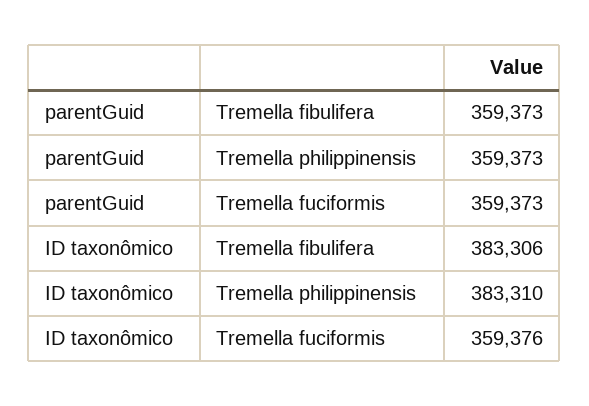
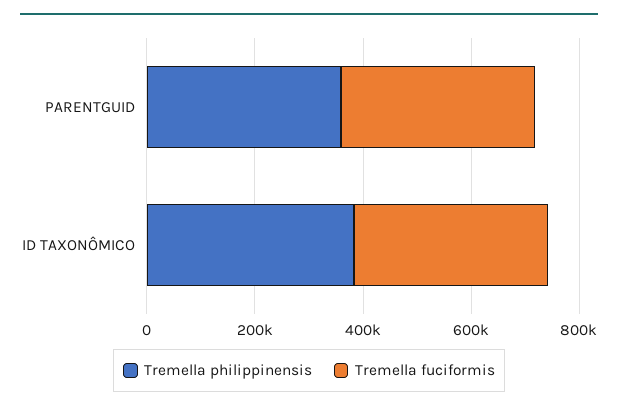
  {
-   "Tremella fibulifera": {
-     "parentGuid": 359373,
-     "ID taxonômico": 383306
-   },
    "Tremella philippinensis": {
      "parentGuid": 359373,
      "ID taxonômico": 383310
    },
    "Tremella fuciformis": {
      "parentGuid": 359373,
      "ID taxonômico": 359376
    }
  }

